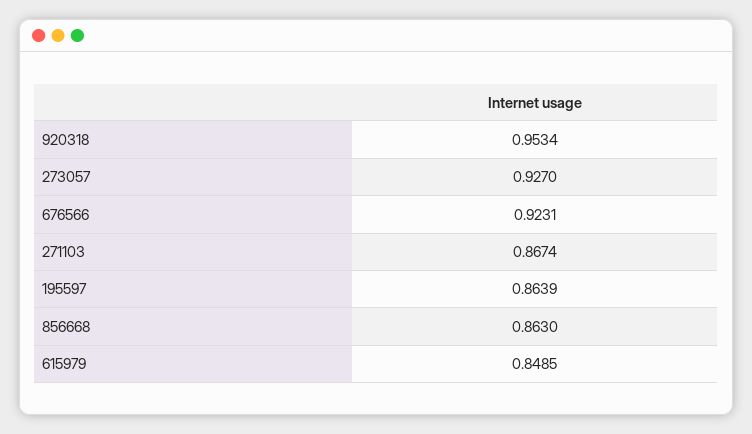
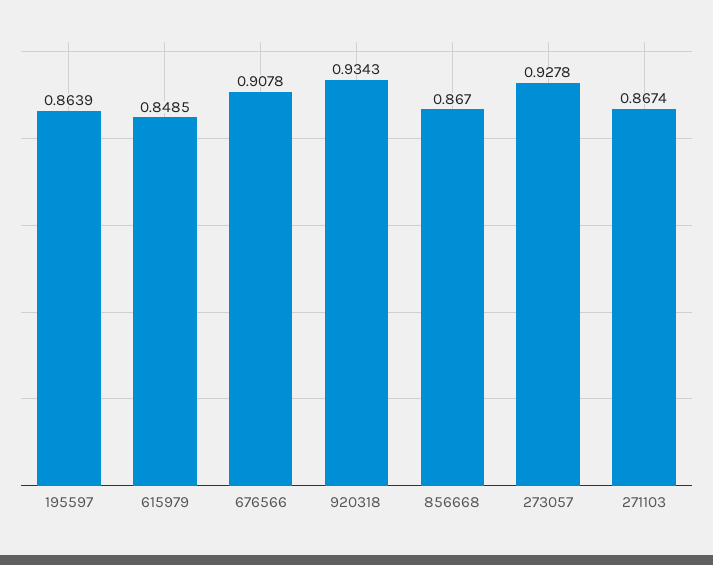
  {
-   "920318": 0.9534,
+   "920318": 0.9343,
-   "273057": 0.927,
+   "273057": 0.9278,
-   "676566": 0.9231,
+   "676566": 0.9078,
    "271103": 0.8674,
    "195597": 0.8639,
-   "856668": 0.863,
+   "856668": 0.867,
    "615979": 0.8485
  }

